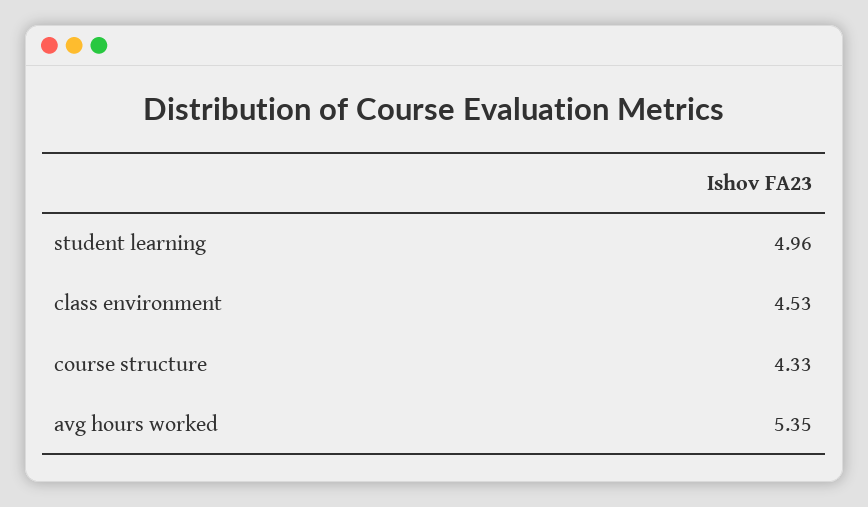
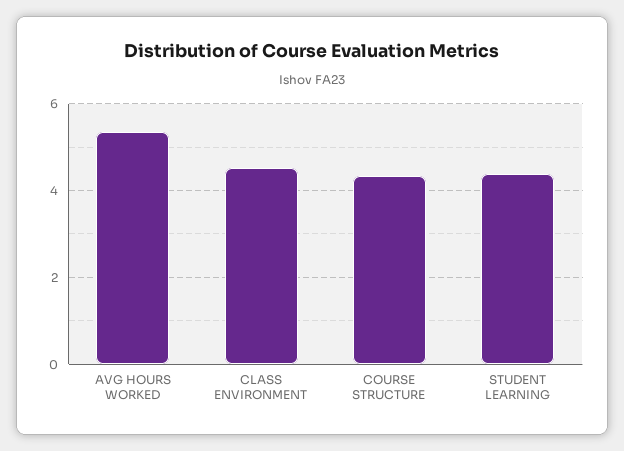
  {
-   "student learning": 4.96,
+   "student learning": 4.4,
    "class environment": 4.53,
    "course structure": 4.33,
    "avg hours worked": 5.35
  }

